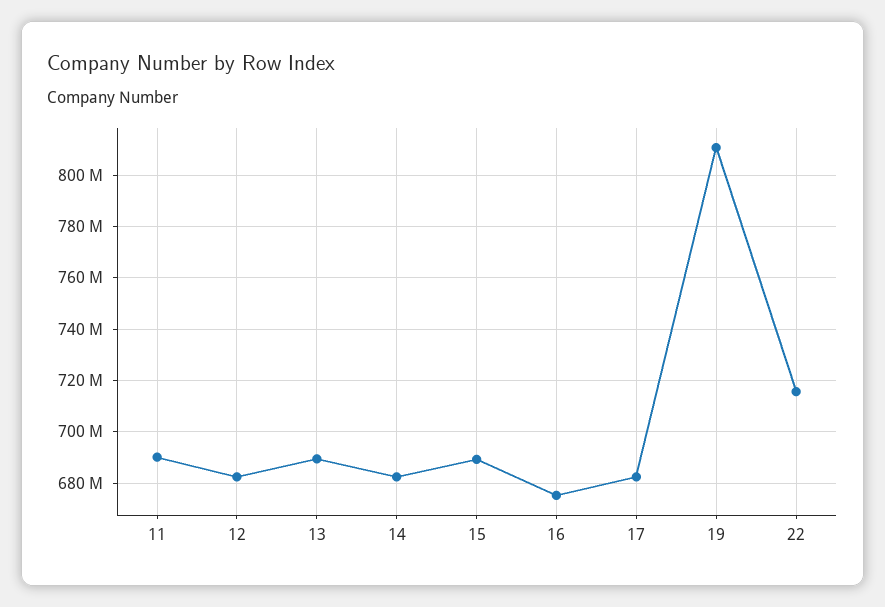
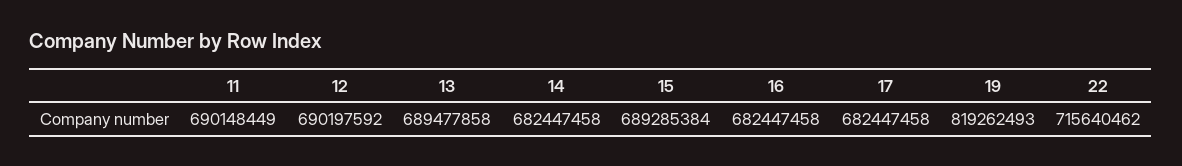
  {
    "11": 690148449,
-   "12": 682500000,
+   "12": 690197592,
    "13": 689477858,
    "14": 682447458,
    "15": 689285384,
-   "16": 675000000,
+   "16": 682447458,
    "17": 682447458,
-   "19": 810000000,
+   "19": 819262493,
    "22": 715640462
  }

